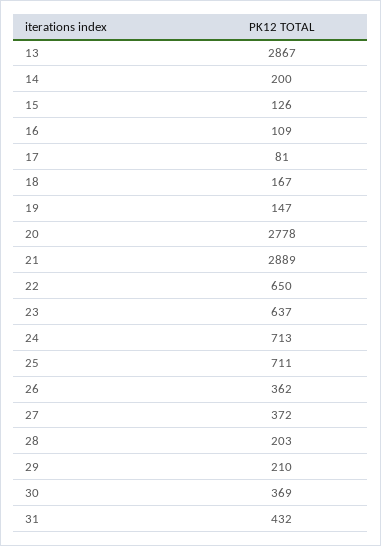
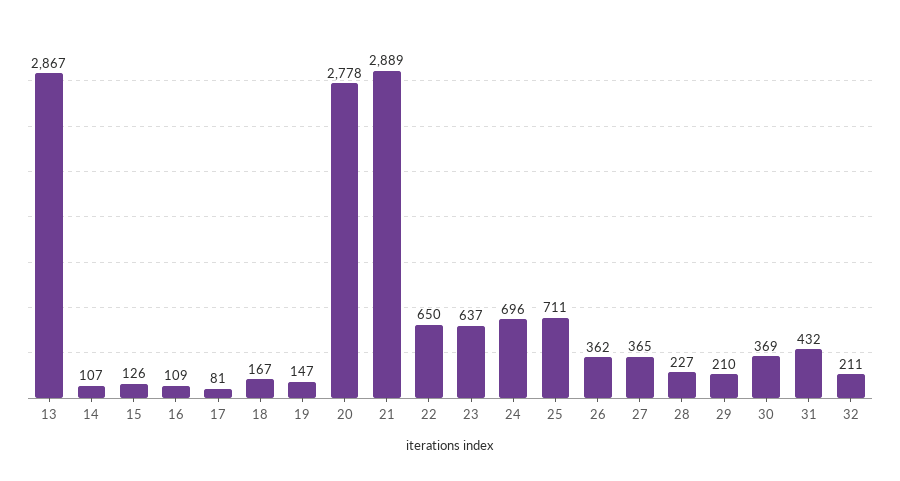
  {
    "13": 2867,
-   "14": 200,
+   "14": 107,
    "15": 126,
    "16": 109,
    "17": 81,
    "18": 167,
    "19": 147,
    "20": 2778,
    "21": 2889,
    "22": 650,
    "23": 637,
-   "24": 713,
+   "24": 696,
    "25": 711,
    "26": 362,
-   "27": 372,
+   "27": 365,
-   "28": 203,
+   "28": 227,
    "29": 210,
    "30": 369,
-   "31": 432
+   "31": 432,
+   "32": 211
  }

